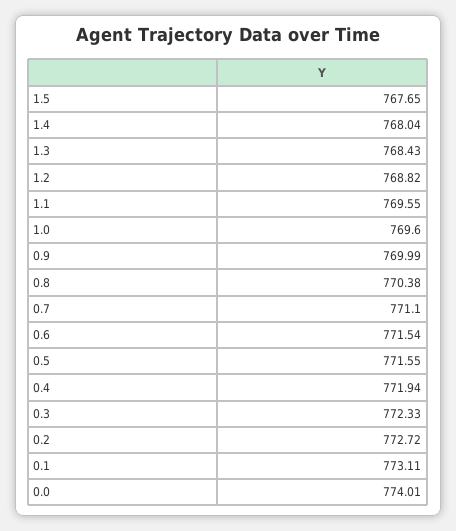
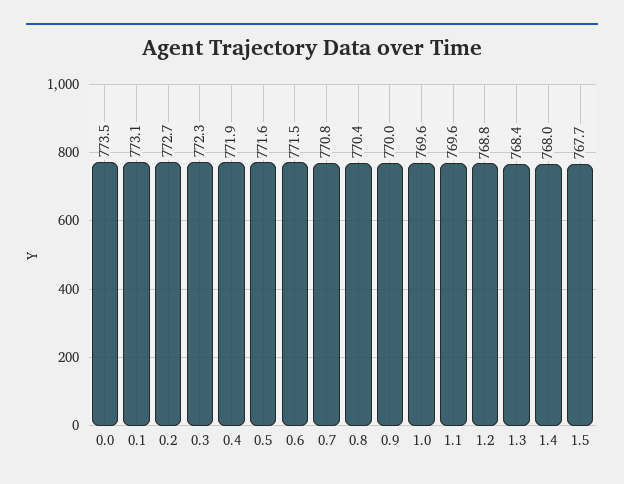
  {
    "1.5": 767.65,
    "1.4": 768.04,
    "1.3": 768.43,
    "1.2": 768.82,
    "1.1": 769.55,
    "1.0": 769.6,
    "0.9": 769.99,
    "0.8": 770.38,
-   "0.7": 771.1,
+   "0.7": 770.8,
    "0.6": 771.54,
    "0.5": 771.55,
    "0.4": 771.94,
    "0.3": 772.33,
    "0.2": 772.72,
    "0.1": 773.11,
-   "0.0": 774.01
+   "0.0": 773.5
  }

